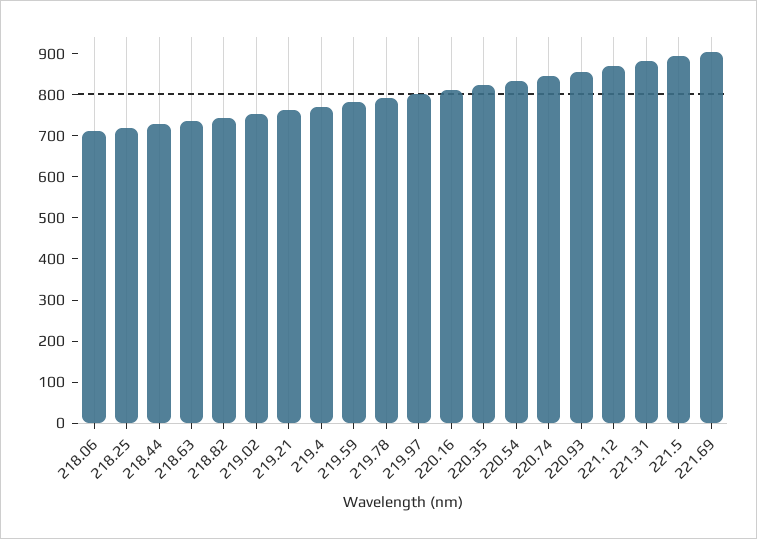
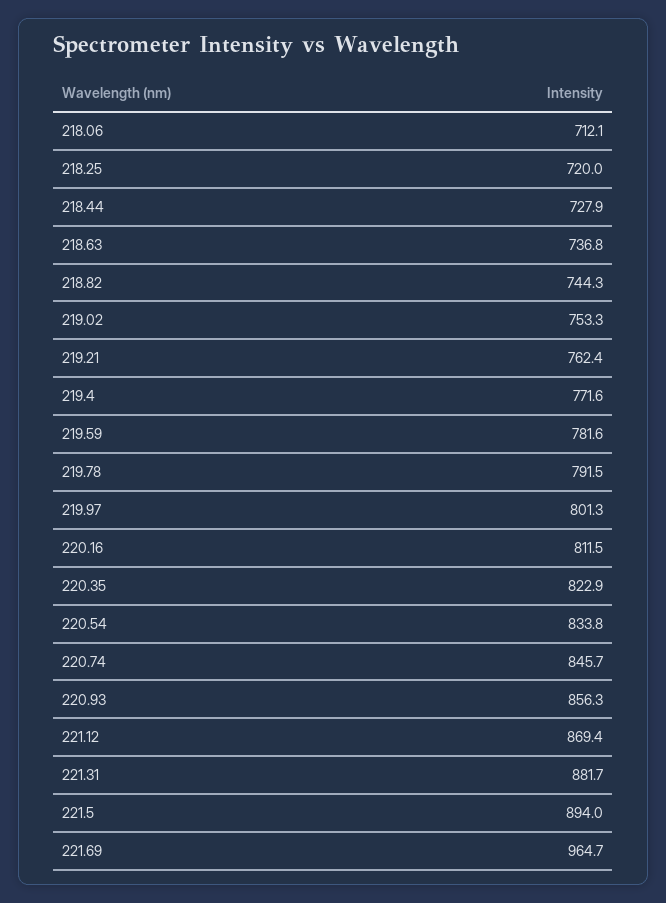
  {
    "218.06": 712.1,
    "218.25": 720,
    "218.44": 727.9,
    "218.63": 736.8,
    "218.82": 744.3,
    "219.02": 753.3,
    "219.21": 762.4,
    "219.4": 771.6,
    "219.59": 781.6,
    "219.78": 791.5,
    "219.97": 801.3,
    "220.16": 811.5,
    "220.35": 822.9,
    "220.54": 833.8,
    "220.74": 845.7,
    "220.93": 856.3,
    "221.12": 869.4,
    "221.31": 881.7,
    "221.5": 894,
-   "221.69": 900
+   "221.69": 964.7
  }

